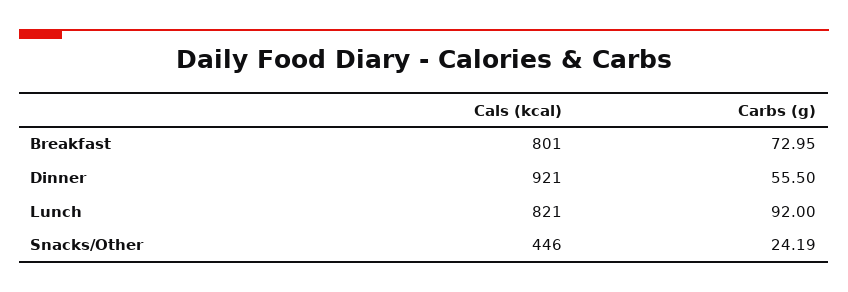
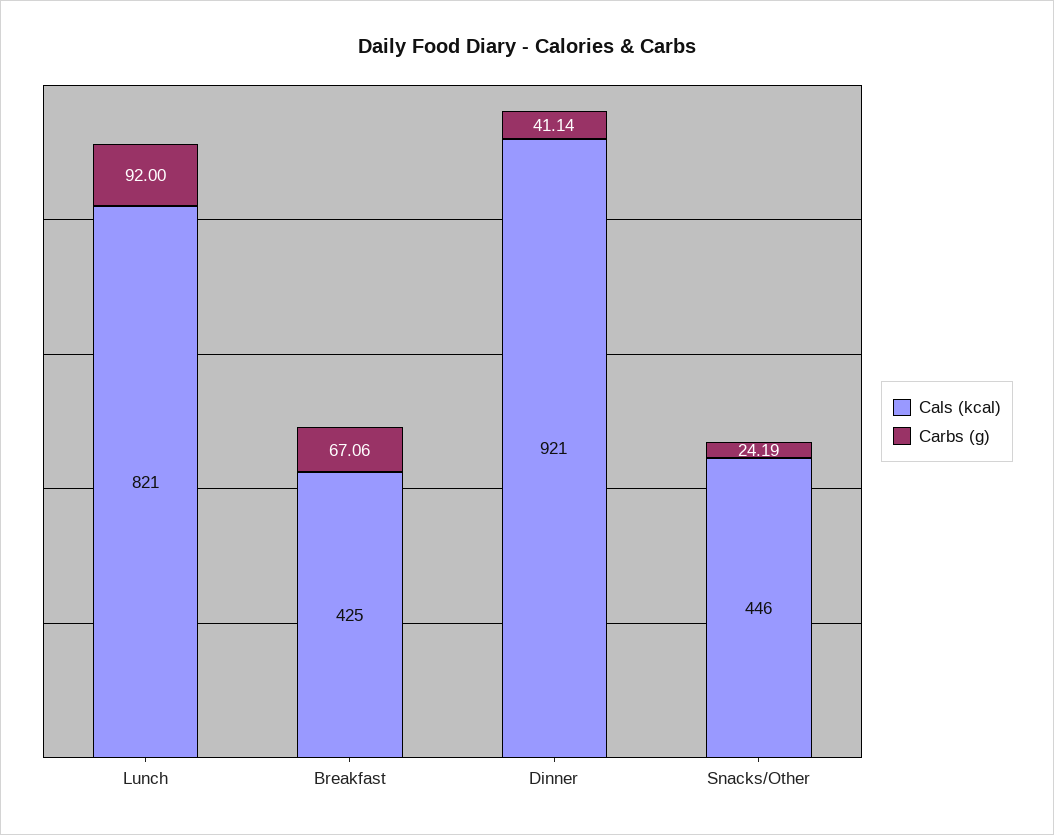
  {
    "Cals (kcal)": {
-     "Breakfast": 801,
+     "Breakfast": 425,
      "Dinner": 921,
      "Lunch": 821,
      "Snacks/Other": 446
    },
    "Carbs (g)": {
-     "Breakfast": 72.95,
+     "Breakfast": 67.06,
-     "Dinner": 55.5,
+     "Dinner": 41.14,
      "Lunch": 92,
      "Snacks/Other": 24.19
    }
  }

